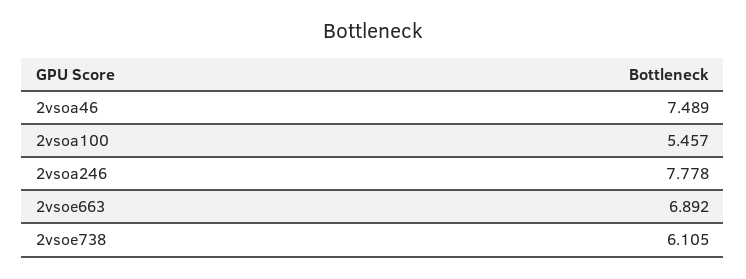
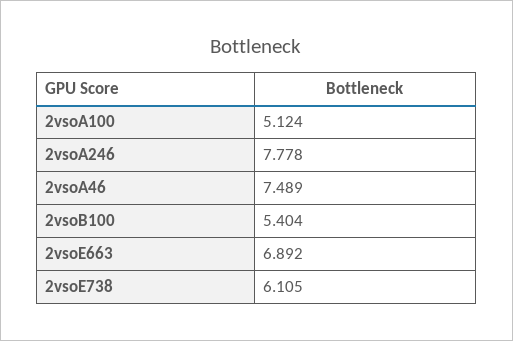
  {
    "2vsoa46": 7.489,
-   "2vsoa100": 5.457,
+   "2vsoa100": 5.124,
    "2vsoa246": 7.778,
    "2vsoe663": 6.892,
-   "2vsoe738": 6.105
+   "2vsoe738": 6.105,
+   "2vsoB100": 5.404
  }

